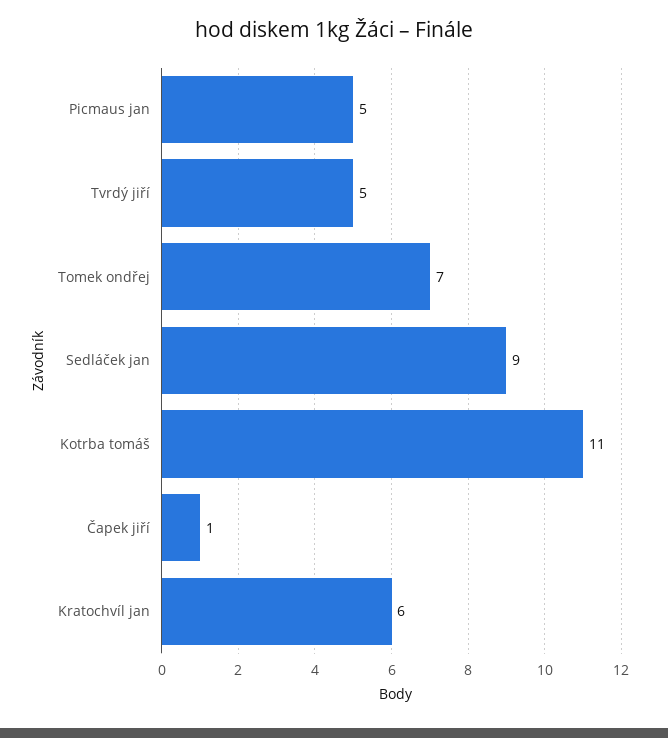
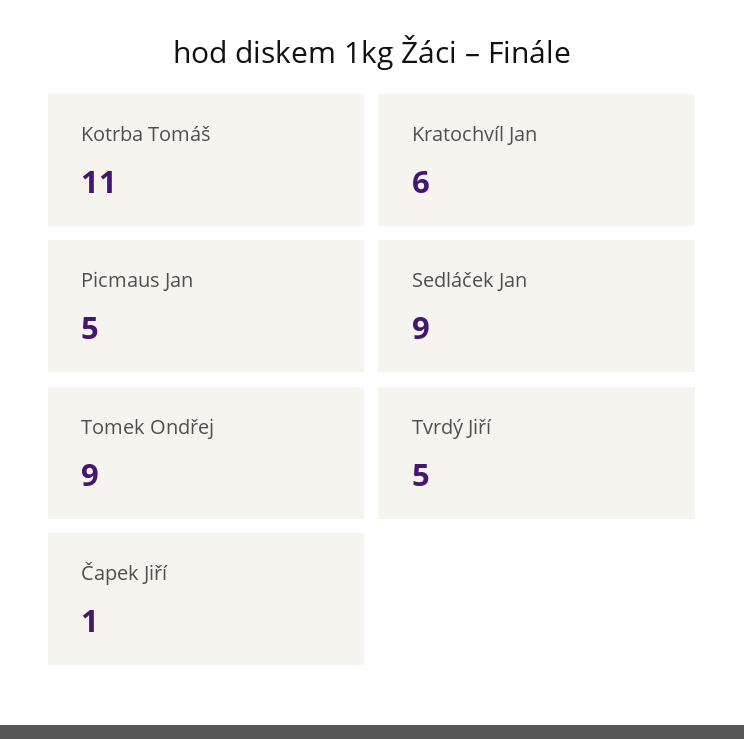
  {
    "Picmaus jan": 5,
    "Tvrdý jiří": 5,
-   "Tomek ondřej": 7,
+   "Tomek ondřej": 9,
    "Sedláček jan": 9,
    "Kotrba tomáš": 11,
    "Čapek jiří": 1,
    "Kratochvíl jan": 6
  }

